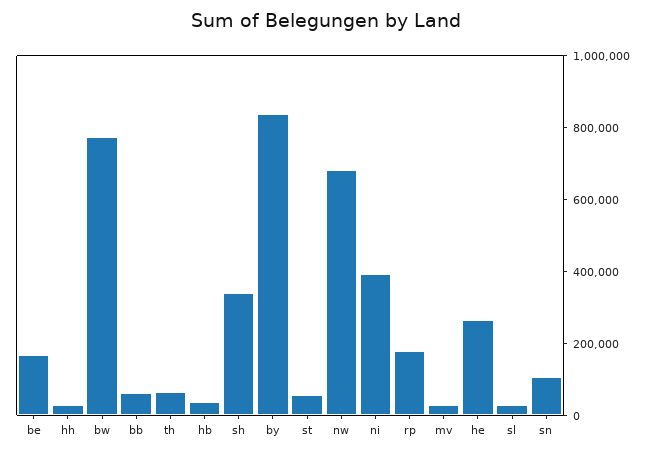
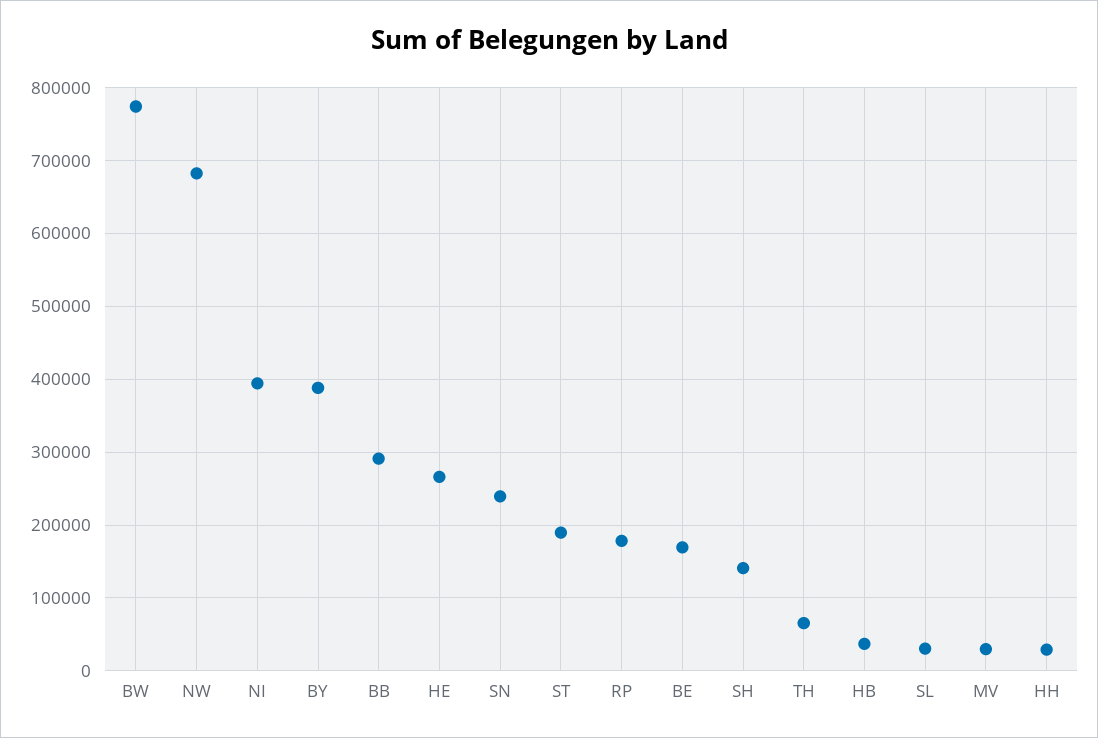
  {
    "be": 170000,
    "hh": 30000,
    "bw": 770000,
-   "bb": 50000,
+   "bb": 290000,
    "th": 70000,
    "hb": 40000,
-   "sh": 350000,
+   "sh": 140000,
-   "by": 850000,
+   "by": 390000,
-   "st": 50000,
+   "st": 190000,
    "nw": 680000,
    "ni": 390000,
    "rp": 180000,
    "mv": 30000,
    "he": 270000,
    "sl": 30000,
-   "sn": 100000
+   "sn": 240000
  }

